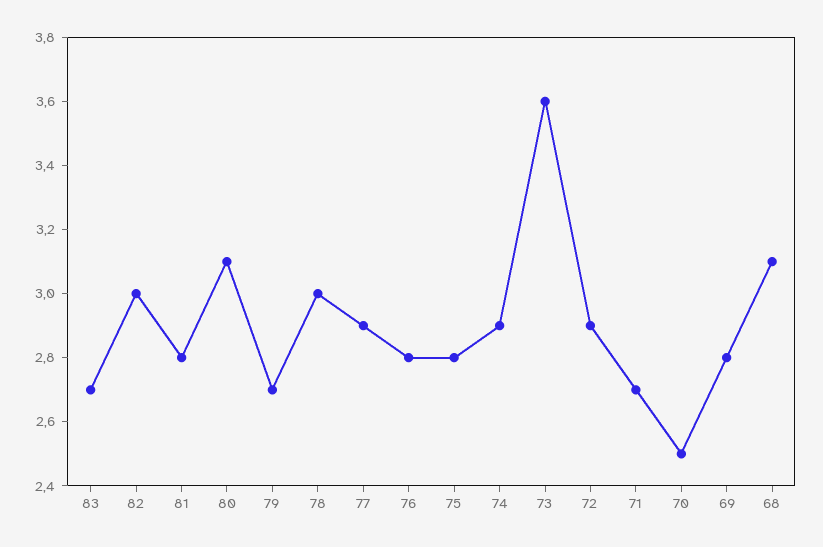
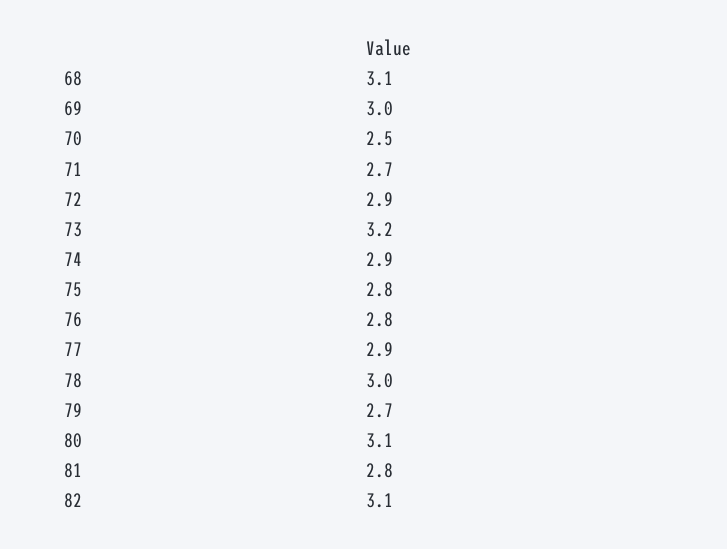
  {
-   "83": 2.7,
-   "82": 3,
+   "82": 3.1,
    "81": 2.8,
    "80": 3.1,
    "79": 2.7,
    "78": 3,
    "77": 2.9,
    "76": 2.8,
    "75": 2.8,
    "74": 2.9,
-   "73": 3.6,
+   "73": 3.2,
    "72": 2.9,
    "71": 2.7,
    "70": 2.5,
-   "69": 2.8,
+   "69": 3,
    "68": 3.1
  }

